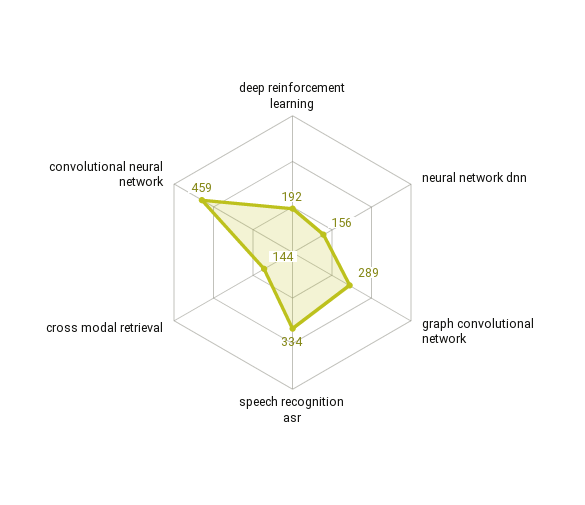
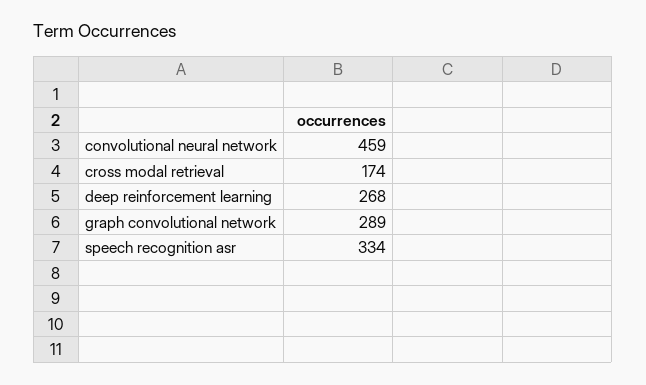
  {
-   "deep reinforcement learning": 192,
+   "deep reinforcement learning": 268,
-   "neural network dnn": 156,
    "graph convolutional network": 289,
    "speech recognition asr": 334,
-   "cross modal retrieval": 144,
+   "cross modal retrieval": 174,
    "convolutional neural network": 459
  }

